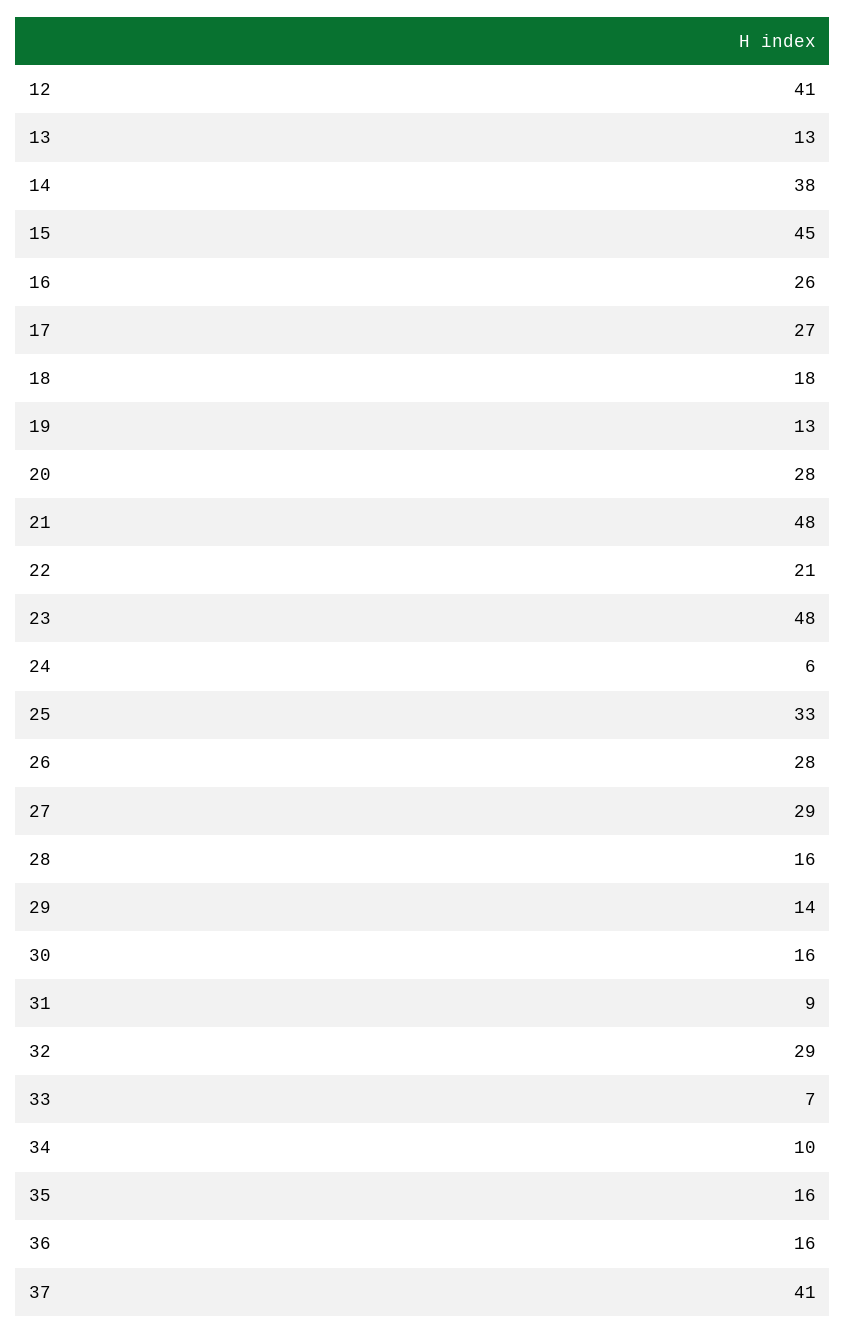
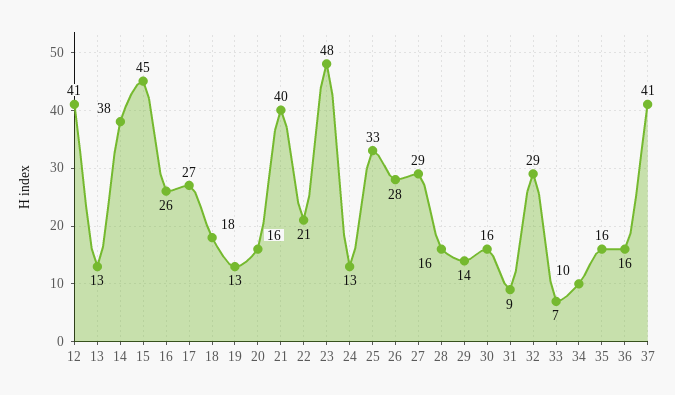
  {
    "12": 41,
    "13": 13,
    "14": 38,
    "15": 45,
    "16": 26,
    "17": 27,
    "18": 18,
    "19": 13,
-   "20": 28,
+   "20": 16,
-   "21": 48,
+   "21": 40,
    "22": 21,
    "23": 48,
-   "24": 6,
+   "24": 13,
    "25": 33,
    "26": 28,
    "27": 29,
    "28": 16,
    "29": 14,
    "30": 16,
    "31": 9,
    "32": 29,
    "33": 7,
    "34": 10,
    "35": 16,
    "36": 16,
    "37": 41
  }

